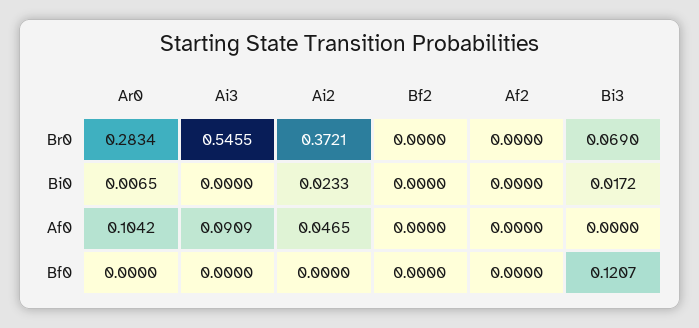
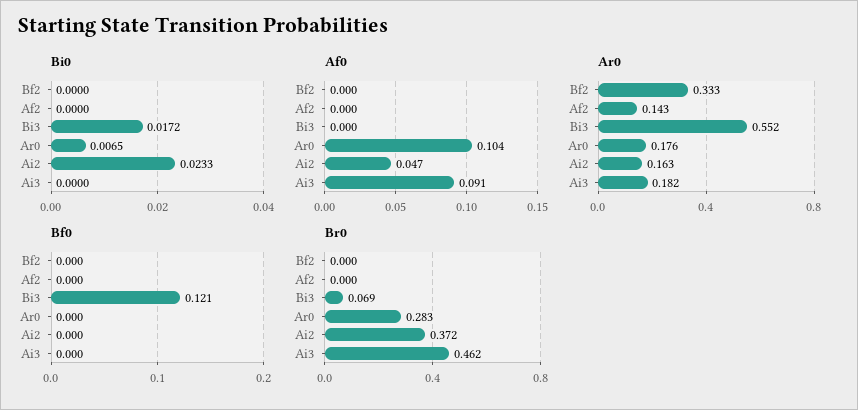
  {
    "Br0": {
      "Ar0": 0.2834,
-     "Ai3": 0.5455,
+     "Ai3": 0.462,
      "Ai2": 0.3721,
      "Bf2": 0,
      "Af2": 0,
      "Bi3": 0.069
    },
    "Bi0": {
      "Ar0": 0.0065,
      "Ai3": 0,
      "Ai2": 0.0233,
      "Bf2": 0,
      "Af2": 0,
      "Bi3": 0.0172
    },
    "Af0": {
      "Ar0": 0.1042,
      "Ai3": 0.0909,
      "Ai2": 0.0465,
      "Bf2": 0,
      "Af2": 0,
      "Bi3": 0
    },
    "Bf0": {
      "Ar0": 0,
      "Ai3": 0,
      "Ai2": 0,
      "Bf2": 0,
      "Af2": 0,
      "Bi3": 0.1207
-   }
+   },
+   "Ar0": {
+     "Bf2": 0.333,
+     "Af2": 0.143,
+     "Bi3": 0.552,
+     "Ar0": 0.176,
+     "Ai2": 0.163,
+     "Ai3": 0.182
+   }
  }

